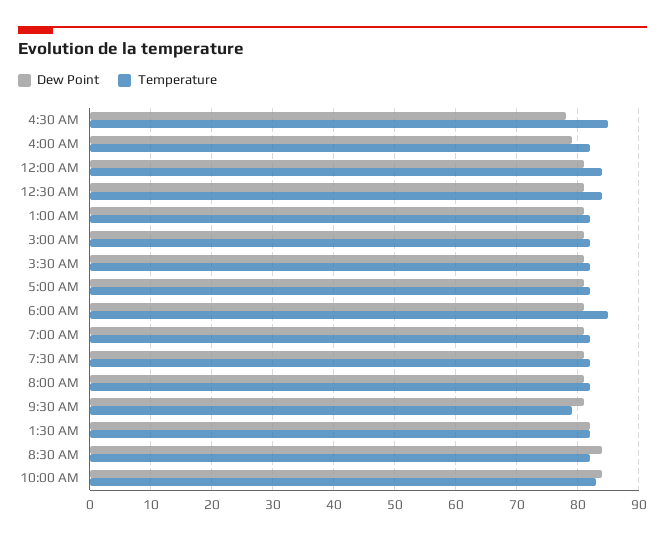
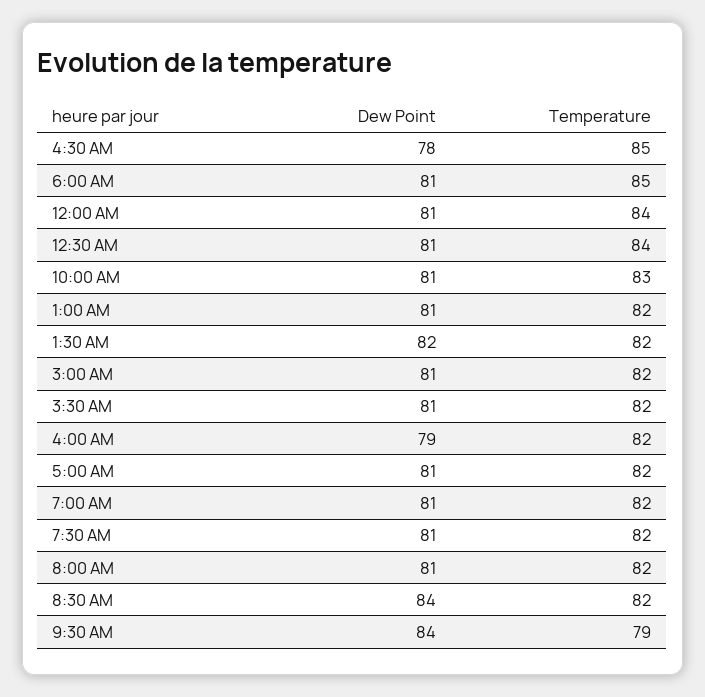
  {
    "Dew Point": {
      "4:30 AM": 78,
      "4:00 AM": 79,
      "12:00 AM": 81,
      "12:30 AM": 81,
      "1:00 AM": 81,
      "3:00 AM": 81,
      "3:30 AM": 81,
      "5:00 AM": 81,
      "6:00 AM": 81,
      "7:00 AM": 81,
      "7:30 AM": 81,
      "8:00 AM": 81,
-     "9:30 AM": 81,
+     "9:30 AM": 84,
      "1:30 AM": 82,
      "8:30 AM": 84,
-     "10:00 AM": 84
+     "10:00 AM": 81
    },
    "Temperature": {
      "4:30 AM": 85,
      "4:00 AM": 82,
      "12:00 AM": 84,
      "12:30 AM": 84,
      "1:00 AM": 82,
      "3:00 AM": 82,
      "3:30 AM": 82,
      "5:00 AM": 82,
      "6:00 AM": 85,
      "7:00 AM": 82,
      "7:30 AM": 82,
      "8:00 AM": 82,
      "9:30 AM": 79,
      "1:30 AM": 82,
      "8:30 AM": 82,
      "10:00 AM": 83
    }
  }

